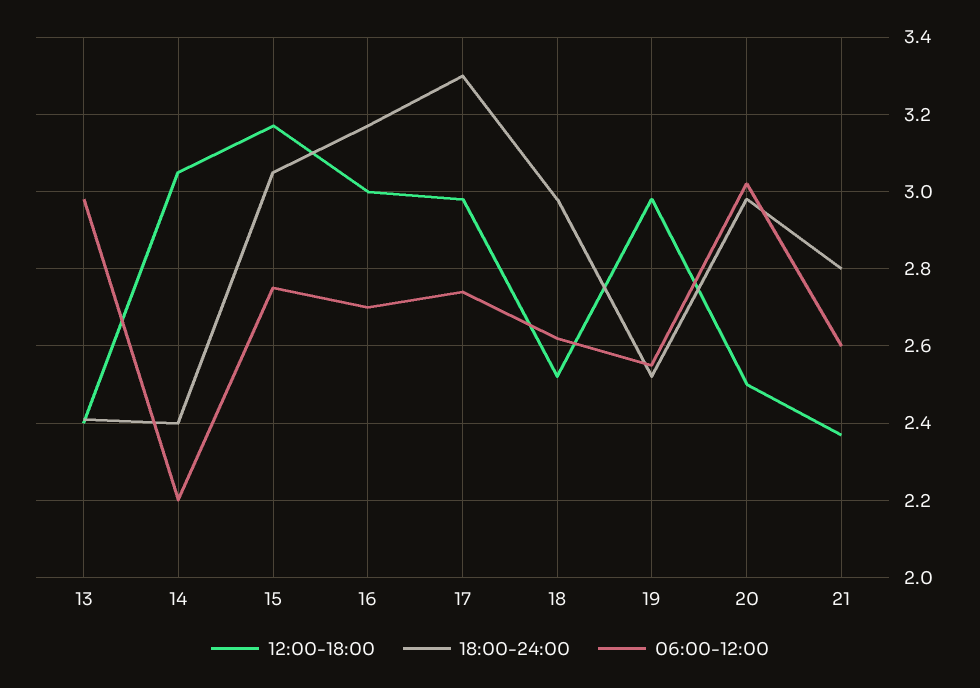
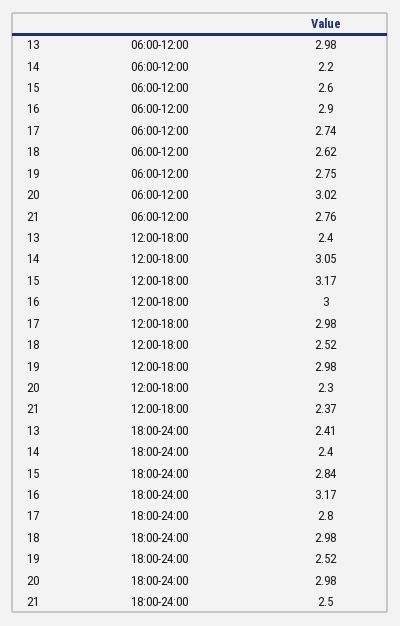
  {
    "12:00-18:00": {
      "13": 2.4,
      "14": 3.05,
      "15": 3.17,
      "16": 3,
      "17": 2.98,
      "18": 2.52,
      "19": 2.98,
-     "20": 2.5,
+     "20": 2.3,
      "21": 2.37
    },
    "18:00-24:00": {
      "13": 2.41,
      "14": 2.4,
-     "15": 3.05,
+     "15": 2.84,
      "16": 3.17,
-     "17": 3.3,
+     "17": 2.8,
      "18": 2.98,
      "19": 2.52,
      "20": 2.98,
-     "21": 2.8
+     "21": 2.5
    },
    "06:00-12:00": {
      "13": 2.98,
      "14": 2.2,
-     "15": 2.75,
+     "15": 2.6,
-     "16": 2.7,
+     "16": 2.9,
      "17": 2.74,
      "18": 2.62,
-     "19": 2.55,
+     "19": 2.75,
      "20": 3.02,
-     "21": 2.6
+     "21": 2.76
    }
  }

